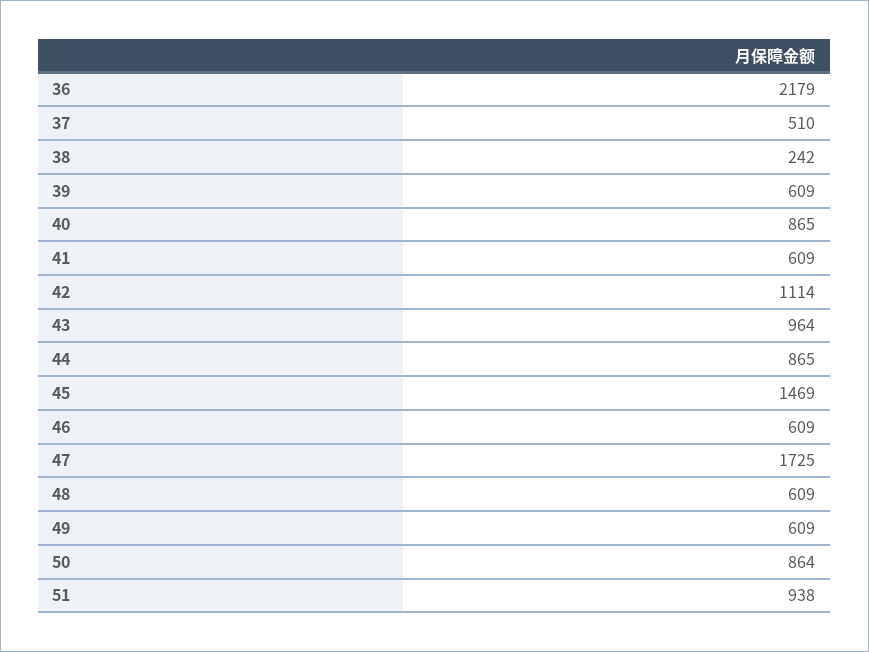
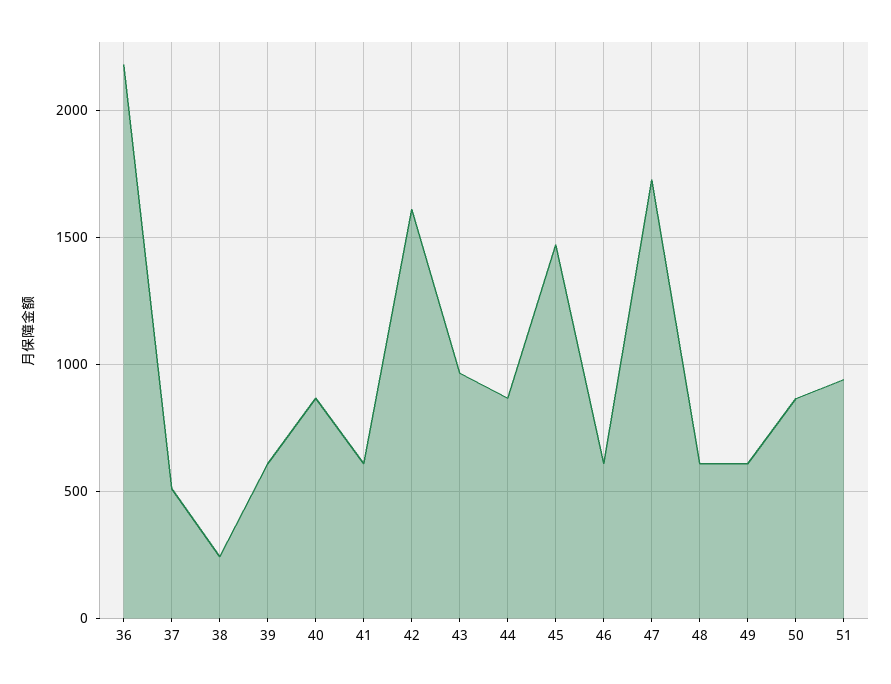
  {
    "36": 2179,
    "37": 510,
    "38": 242,
    "39": 609,
    "40": 865,
    "41": 609,
-   "42": 1114,
+   "42": 1600,
    "43": 964,
    "44": 865,
    "45": 1469,
    "46": 609,
    "47": 1725,
    "48": 609,
    "49": 609,
    "50": 864,
    "51": 938
  }

